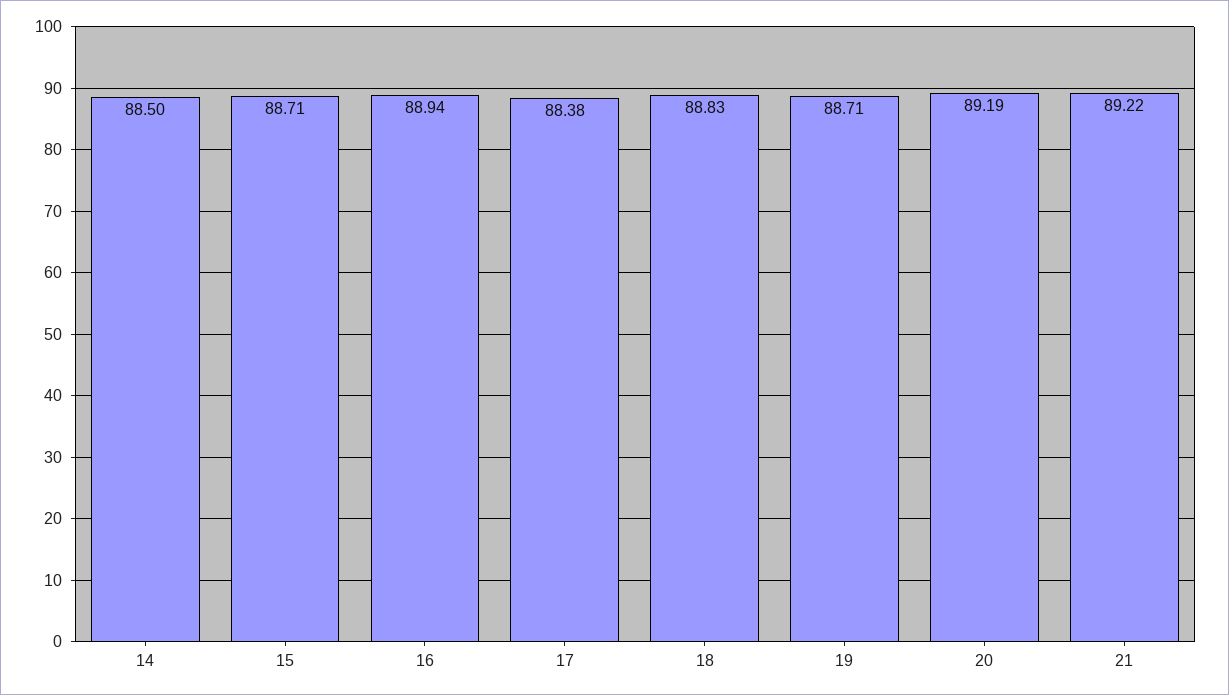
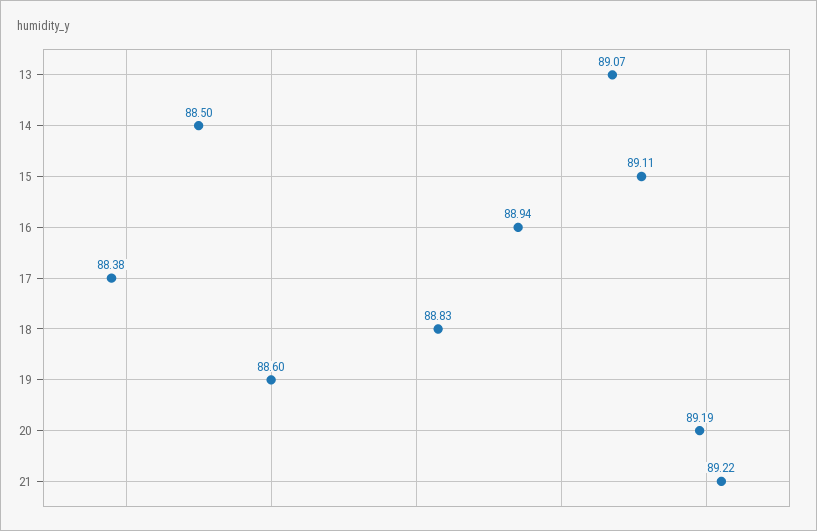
  {
    "14": 88.5,
-   "15": 88.71,
+   "15": 89.11,
    "16": 88.94,
    "17": 88.38,
    "18": 88.83,
-   "19": 88.71,
+   "19": 88.6,
    "20": 89.19,
-   "21": 89.22
+   "21": 89.22,
+   "13": 89.07
  }

